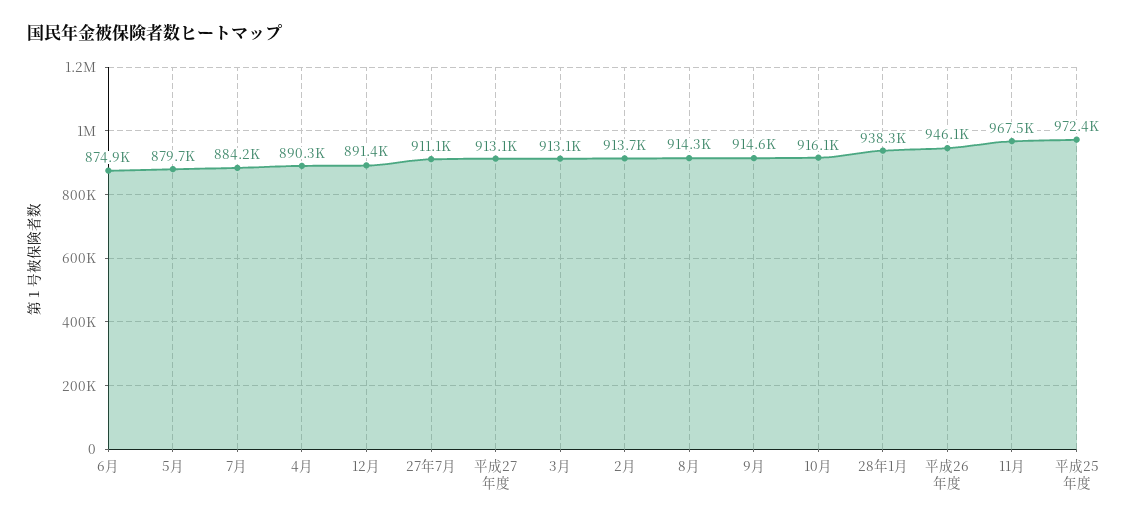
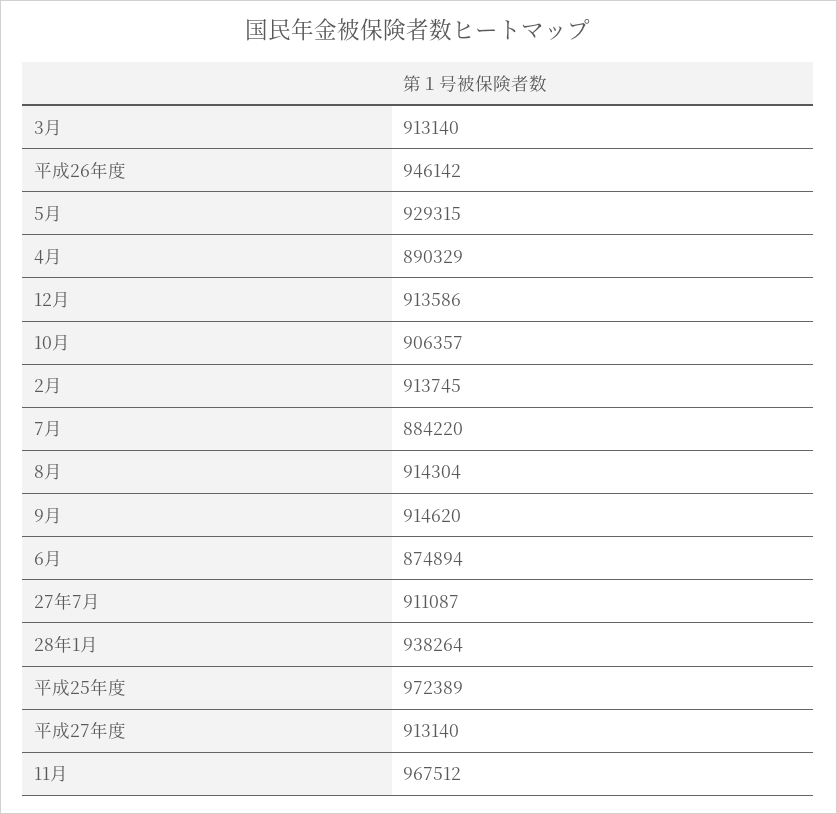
  {
    "6月": 874894,
-   "5月": 879700,
+   "5月": 929315,
    "7月": 884220,
    "4月": 890329,
-   "12月": 891400,
+   "12月": 913586,
    "27年7月": 911087,
    "平成27年度": 913140,
    "3月": 913140,
    "2月": 913745,
    "8月": 914304,
    "9月": 914620,
-   "10月": 916100,
+   "10月": 906357,
    "28年1月": 938264,
    "平成26年度": 946142,
    "11月": 967512,
    "平成25年度": 972389
  }

